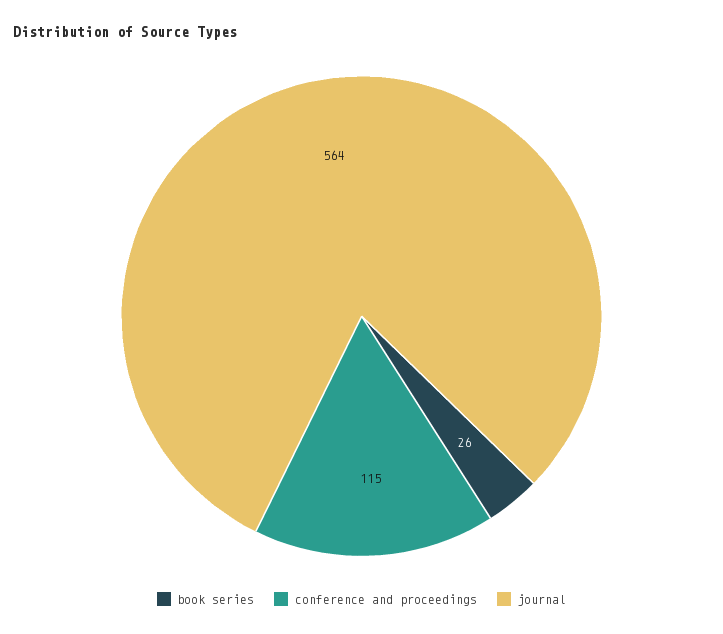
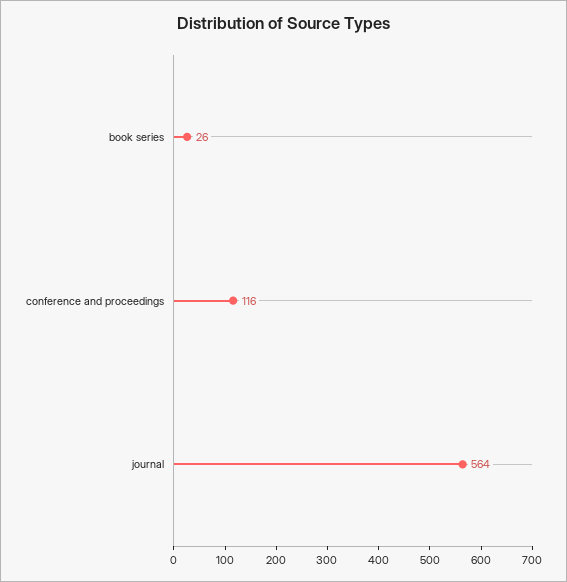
  {
    "book series": 26,
-   "conference and proceedings": 115,
+   "conference and proceedings": 116,
    "journal": 564
  }

